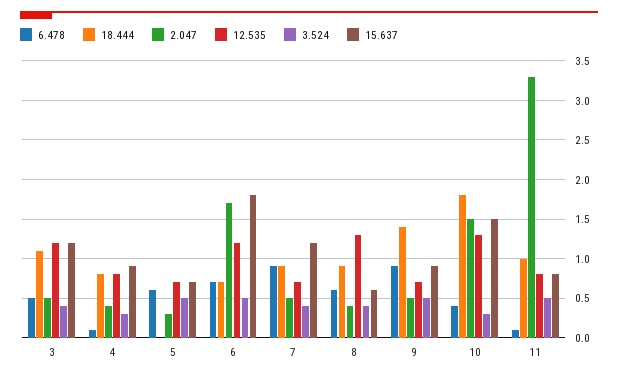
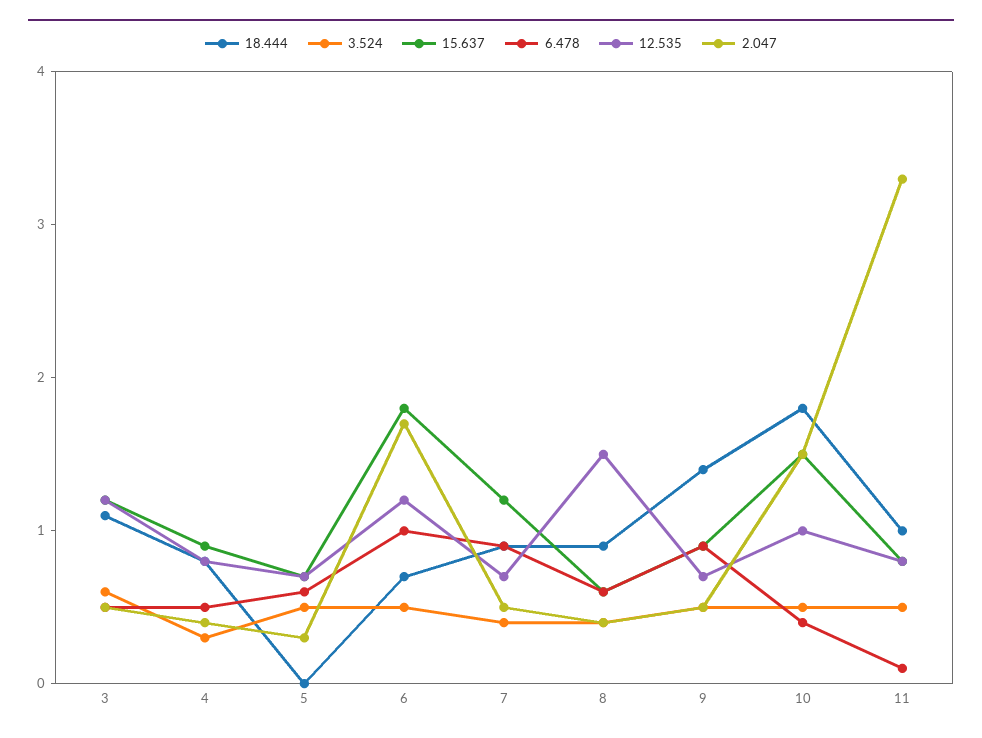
  {
    "6.478": {
      "3": 0.5,
-     "4": 0.1,
+     "4": 0.5,
      "5": 0.6,
-     "6": 0.7,
+     "6": 1,
      "7": 0.9,
      "8": 0.6,
      "9": 0.9,
      "10": 0.4,
      "11": 0.1
    },
    "18.444": {
      "3": 1.1,
      "4": 0.8,
      "5": 0,
      "6": 0.7,
      "7": 0.9,
      "8": 0.9,
      "9": 1.4,
      "10": 1.8,
      "11": 1
    },
    "2.047": {
      "3": 0.5,
      "4": 0.4,
      "5": 0.3,
      "6": 1.7,
      "7": 0.5,
      "8": 0.4,
      "9": 0.5,
      "10": 1.5,
      "11": 3.3
    },
    "12.535": {
      "3": 1.2,
      "4": 0.8,
      "5": 0.7,
      "6": 1.2,
      "7": 0.7,
-     "8": 1.3,
+     "8": 1.5,
      "9": 0.7,
-     "10": 1.3,
+     "10": 1,
      "11": 0.8
    },
    "3.524": {
-     "3": 0.4,
+     "3": 0.6,
      "4": 0.3,
      "5": 0.5,
      "6": 0.5,
      "7": 0.4,
      "8": 0.4,
      "9": 0.5,
-     "10": 0.3,
+     "10": 0.5,
      "11": 0.5
    },
    "15.637": {
      "3": 1.2,
      "4": 0.9,
      "5": 0.7,
      "6": 1.8,
      "7": 1.2,
      "8": 0.6,
      "9": 0.9,
      "10": 1.5,
      "11": 0.8
    }
  }

